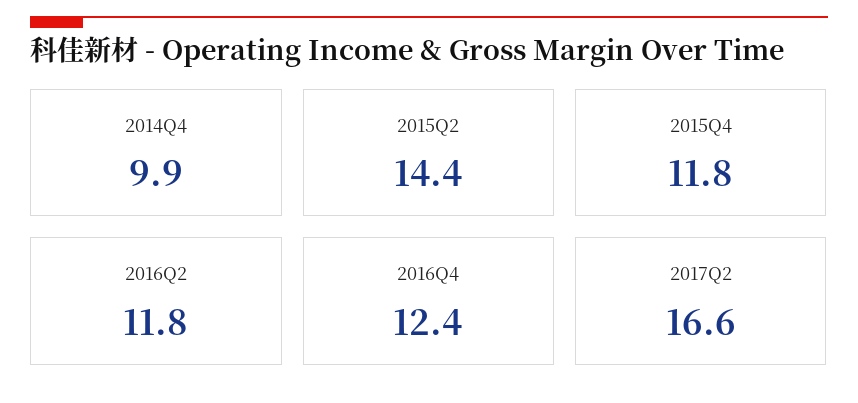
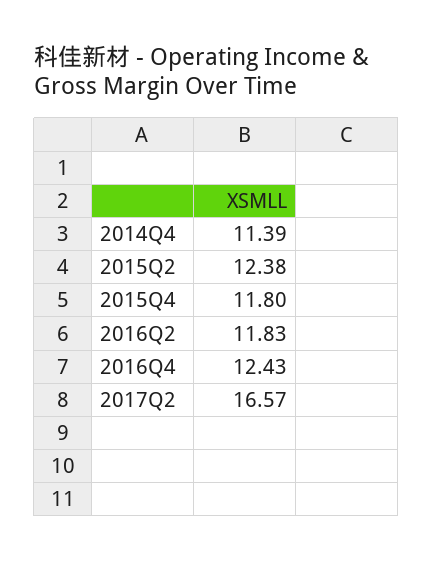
  {
-   "2014Q4": 9.9,
+   "2014Q4": 11.39,
-   "2015Q2": 14.4,
+   "2015Q2": 12.38,
    "2015Q4": 11.8,
    "2016Q2": 11.83,
    "2016Q4": 12.43,
    "2017Q2": 16.57
  }

